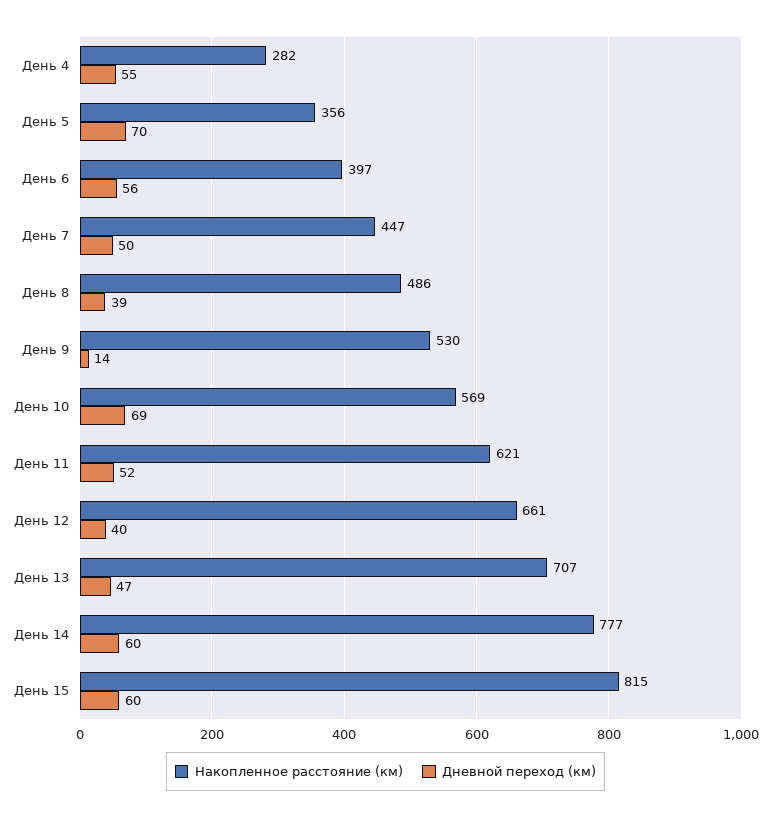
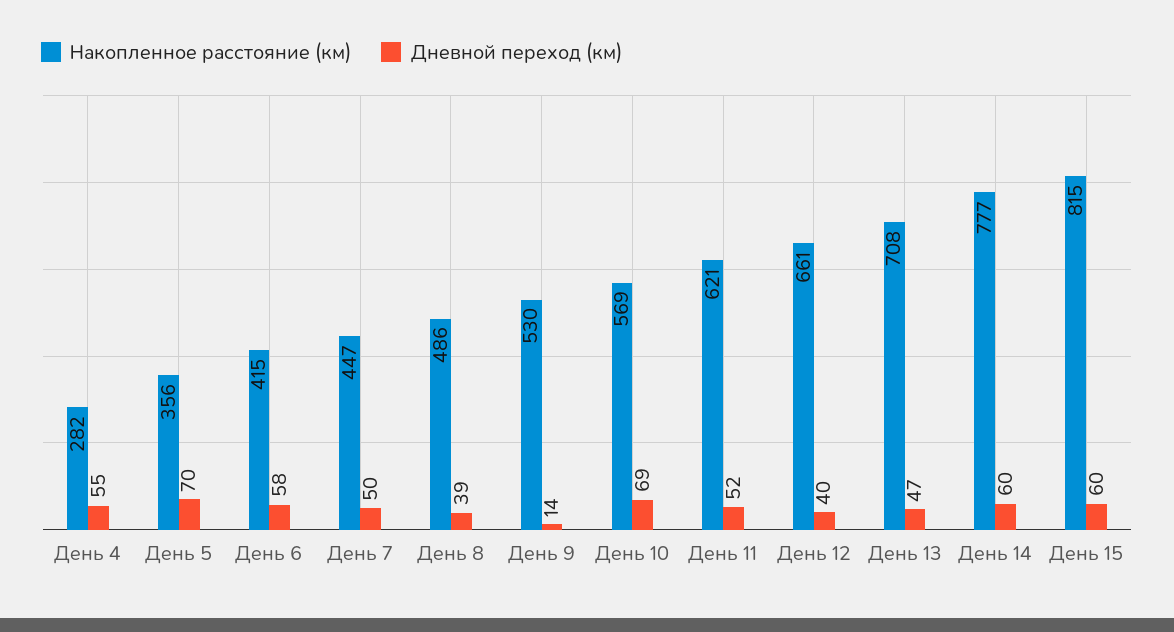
  {
    "Накопленное расстояние (км)": {
      "День 4": 282,
      "День 5": 356,
-     "День 6": 397,
+     "День 6": 415,
      "День 7": 447,
      "День 8": 486,
      "День 9": 530,
      "День 10": 569,
      "День 11": 621,
      "День 12": 661,
-     "День 13": 707,
+     "День 13": 708,
      "День 14": 777,
      "День 15": 815
    },
    "Дневной переход (км)": {
      "День 4": 55,
      "День 5": 70,
-     "День 6": 56,
+     "День 6": 58,
      "День 7": 50,
      "День 8": 39,
      "День 9": 14,
      "День 10": 69,
      "День 11": 52,
      "День 12": 40,
      "День 13": 47,
      "День 14": 60,
      "День 15": 60
    }
  }

